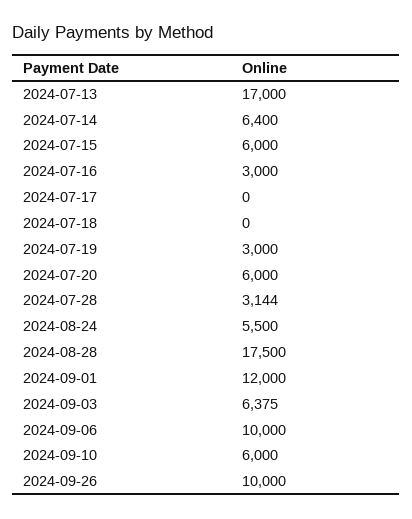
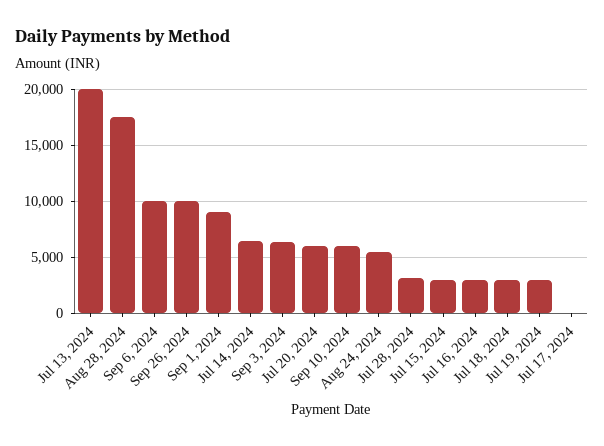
  {
-   "2024-07-13": 17000,
+   "2024-07-13": 20000,
    "2024-07-14": 6400,
-   "2024-07-15": 6000,
+   "2024-07-15": 3000,
    "2024-07-16": 3000,
    "2024-07-17": 0,
-   "2024-07-18": 0,
+   "2024-07-18": 3000,
    "2024-07-19": 3000,
    "2024-07-20": 6000,
    "2024-07-28": 3144,
    "2024-08-24": 5500,
    "2024-08-28": 17500,
-   "2024-09-01": 12000,
+   "2024-09-01": 9000,
    "2024-09-03": 6375,
    "2024-09-06": 10000,
    "2024-09-10": 6000,
    "2024-09-26": 10000
  }

